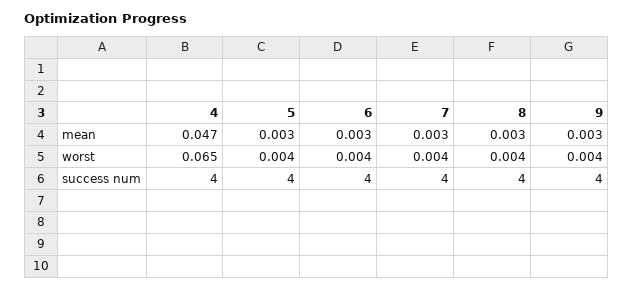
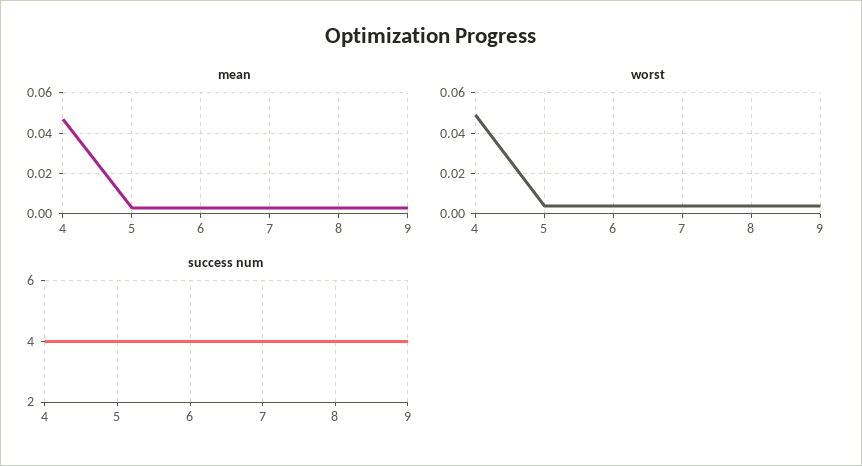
  {
    "mean": {
      "4": 0.047,
      "5": 0.003,
      "6": 0.003,
      "7": 0.003,
      "8": 0.003,
      "9": 0.003
    },
    "worst": {
-     "4": 0.065,
+     "4": 0.05,
      "5": 0.004,
      "6": 0.004,
      "7": 0.004,
      "8": 0.004,
      "9": 0.004
    },
    "success num": {
      "4": 4,
      "5": 4,
      "6": 4,
      "7": 4,
      "8": 4,
      "9": 4
    }
  }

